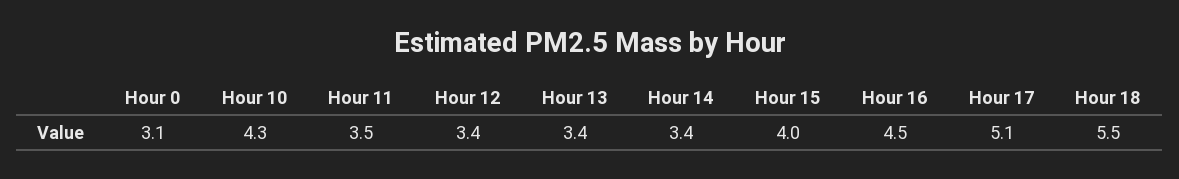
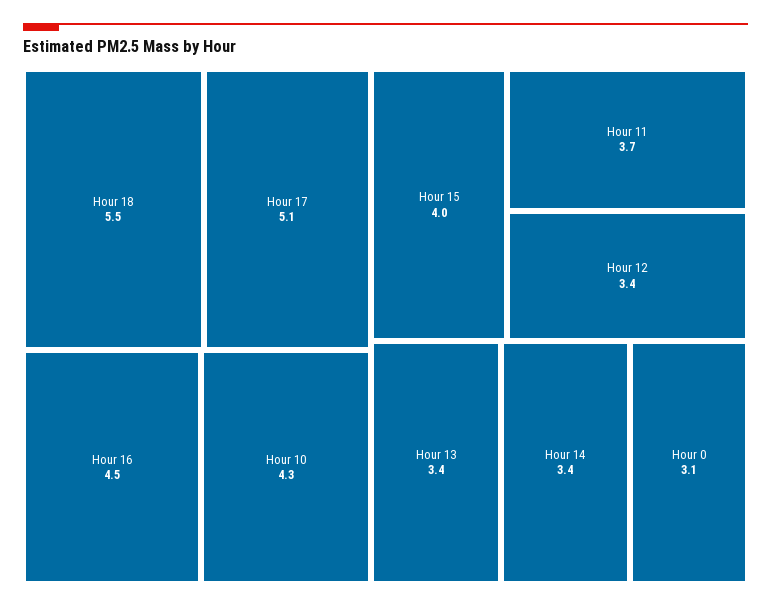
  {
    "Hour 0": 3.1,
    "Hour 10": 4.3,
-   "Hour 11": 3.5,
+   "Hour 11": 3.7,
    "Hour 12": 3.4,
    "Hour 13": 3.4,
    "Hour 14": 3.4,
    "Hour 15": 4,
    "Hour 16": 4.5,
    "Hour 17": 5.1,
    "Hour 18": 5.5
  }

